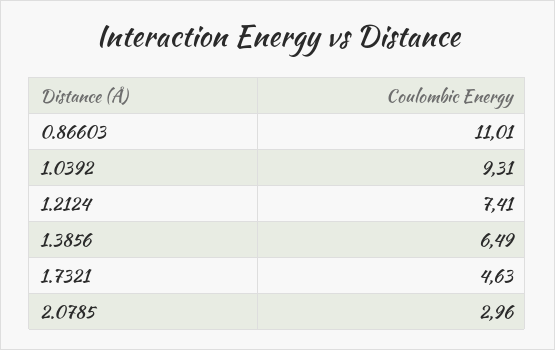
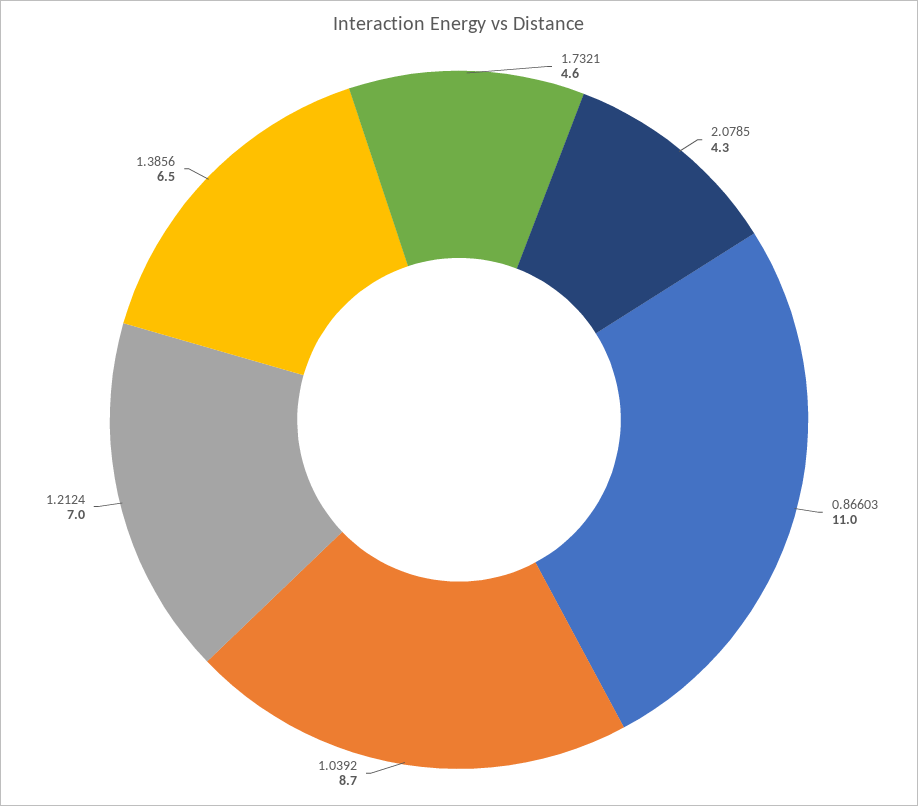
  {
    "0.86603": 11.01,
-   "1.0392": 9.31,
+   "1.0392": 8.7,
-   "1.2124": 7.41,
+   "1.2124": 7,
    "1.3856": 6.49,
    "1.7321": 4.63,
-   "2.0785": 2.96
+   "2.0785": 4.3
  }

